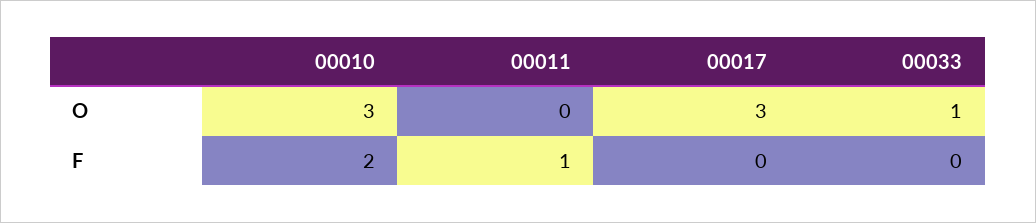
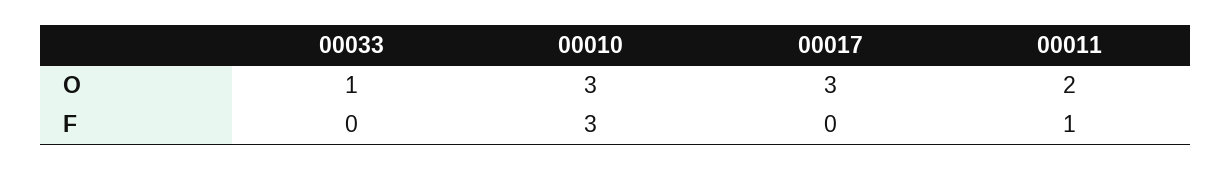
  {
    "00010": {
      "O": 3,
-     "F": 2
+     "F": 3
    },
    "00011": {
-     "O": 0,
+     "O": 2,
      "F": 1
    },
    "00017": {
      "O": 3,
      "F": 0
    },
    "00033": {
      "O": 1,
      "F": 0
    }
  }

